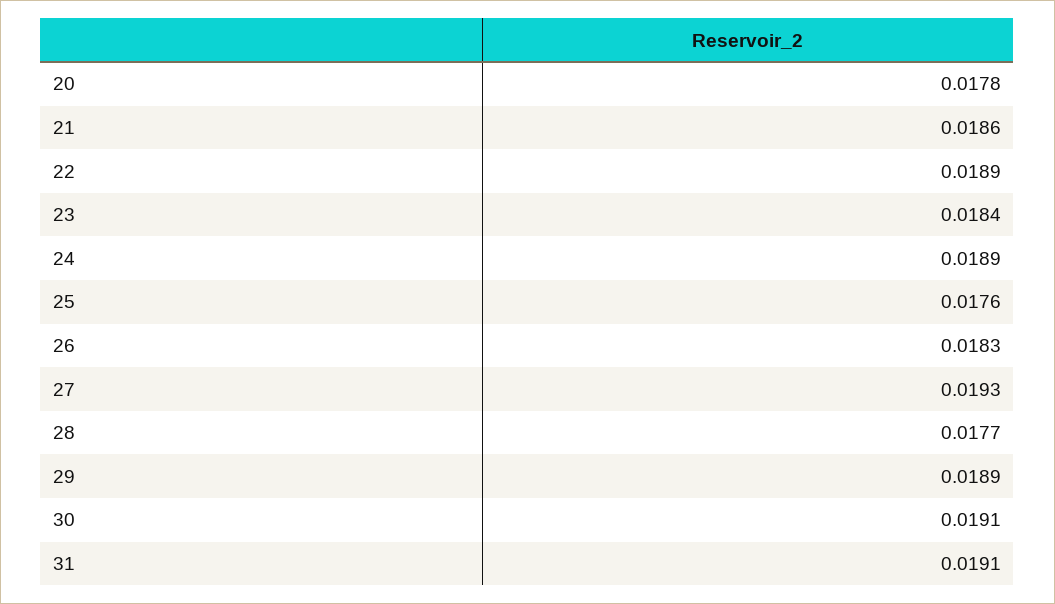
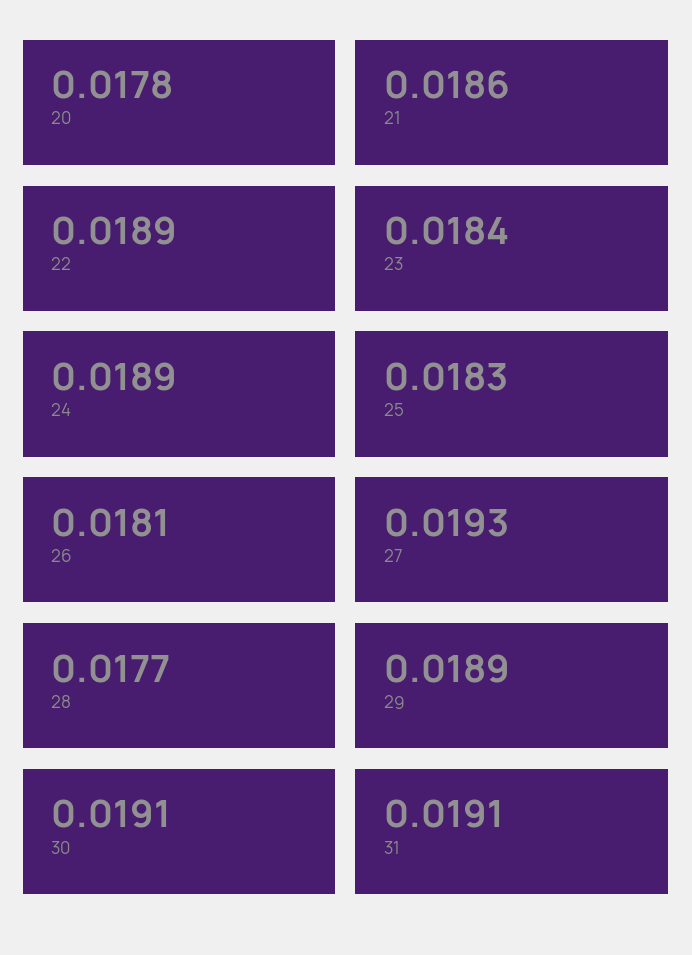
  {
    "20": 0.0178,
    "21": 0.0186,
    "22": 0.0189,
    "23": 0.0184,
    "24": 0.0189,
-   "25": 0.0176,
+   "25": 0.0183,
-   "26": 0.0183,
+   "26": 0.0181,
    "27": 0.0193,
    "28": 0.0177,
    "29": 0.0189,
    "30": 0.0191,
    "31": 0.0191
  }

